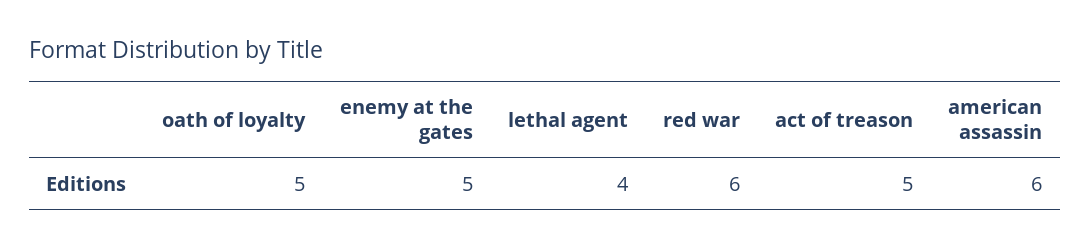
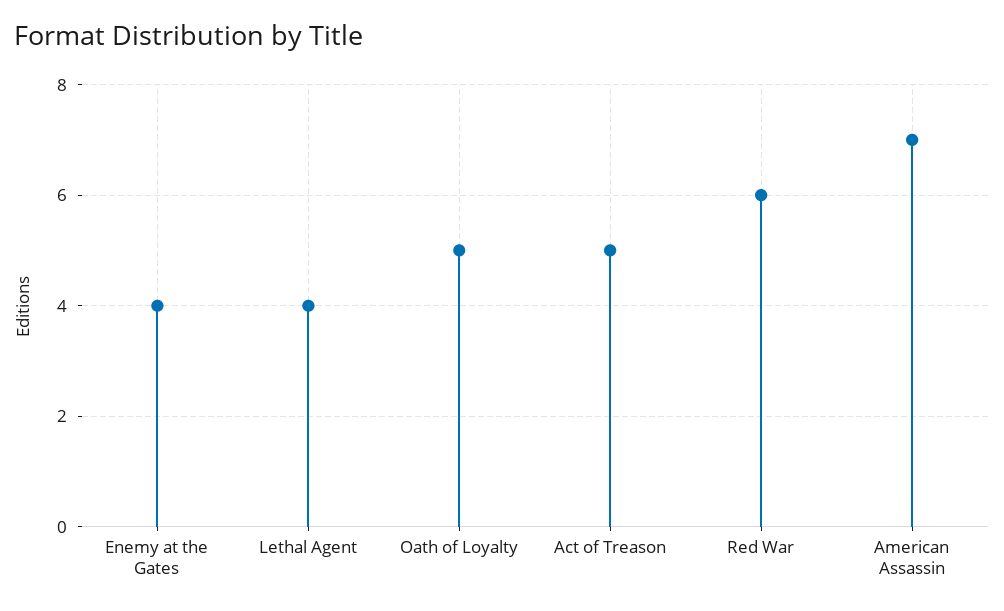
  {
    "oath of loyalty": 5,
-   "enemy at the gates": 5,
+   "enemy at the gates": 4,
    "lethal agent": 4,
    "red war": 6,
    "act of treason": 5,
-   "american assassin": 6
+   "american assassin": 7
  }

